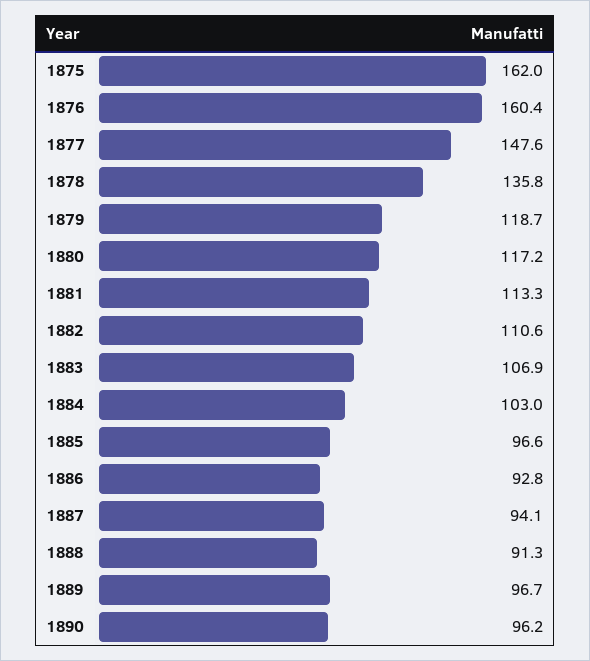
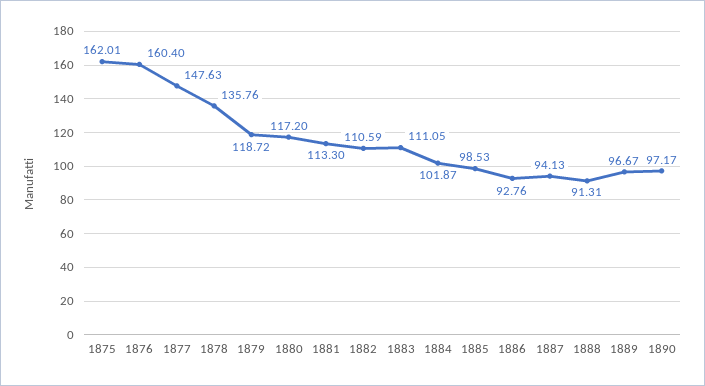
  {
    "1875": 162.01,
    "1876": 160.4,
    "1877": 147.63,
    "1878": 135.76,
    "1879": 118.72,
    "1880": 117.2,
    "1881": 113.3,
    "1882": 110.59,
-   "1883": 106.9,
+   "1883": 111.05,
-   "1884": 103,
+   "1884": 101.87,
-   "1885": 96.6,
+   "1885": 98.53,
    "1886": 92.76,
    "1887": 94.13,
    "1888": 91.31,
    "1889": 96.67,
-   "1890": 96.2
+   "1890": 97.17
  }

